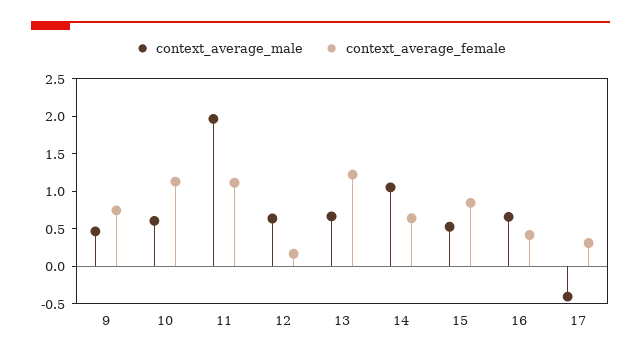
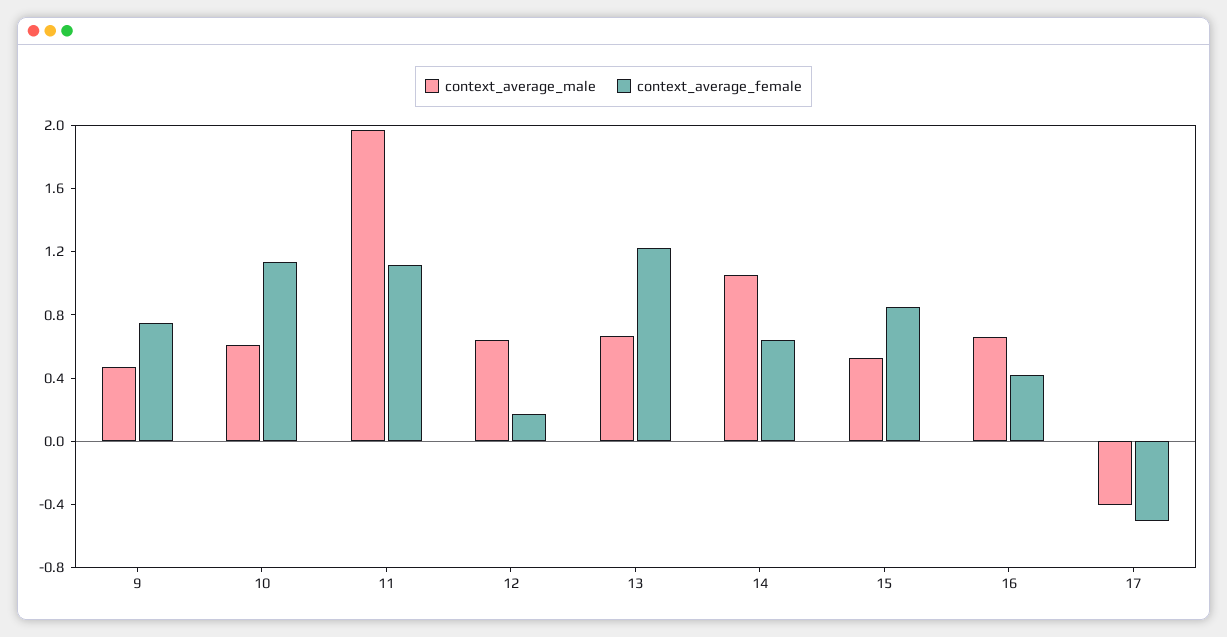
  {
    "context_average_male": {
      "9": 0.5,
      "10": 0.6,
      "11": 2,
      "12": 0.6,
      "13": 0.7,
      "14": 1.1,
      "15": 0.5,
      "16": 0.7,
      "17": -0.4
    },
    "context_average_female": {
      "9": 0.7,
      "10": 1.1,
      "11": 1.1,
      "12": 0.2,
      "13": 1.2,
      "14": 0.6,
      "15": 0.8,
      "16": 0.4,
-     "17": 0.25
+     "17": -0.5
    }
  }

